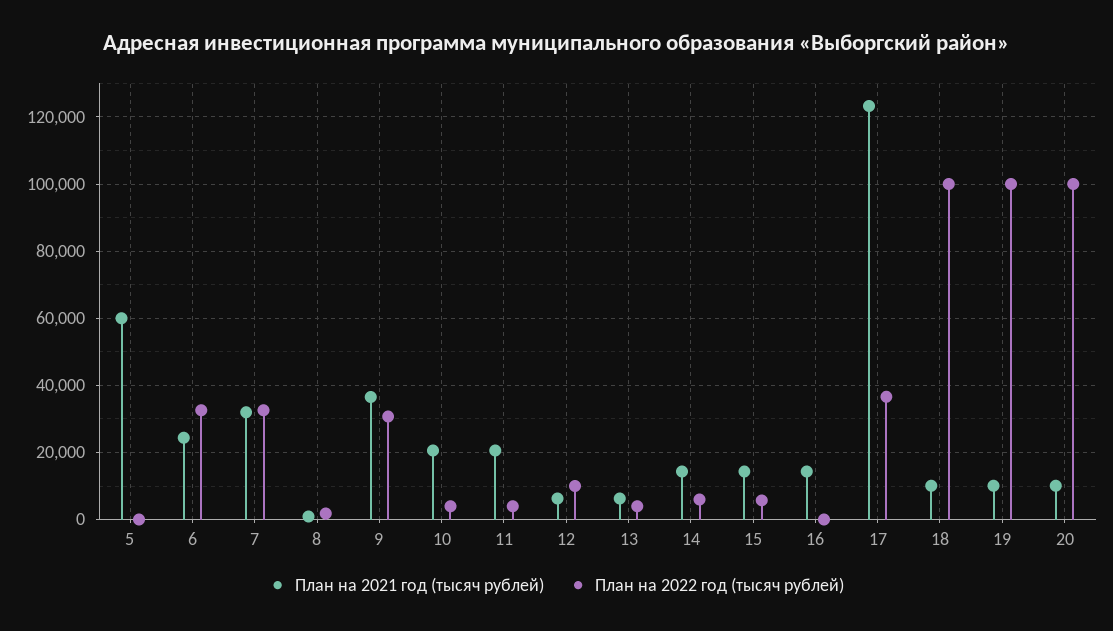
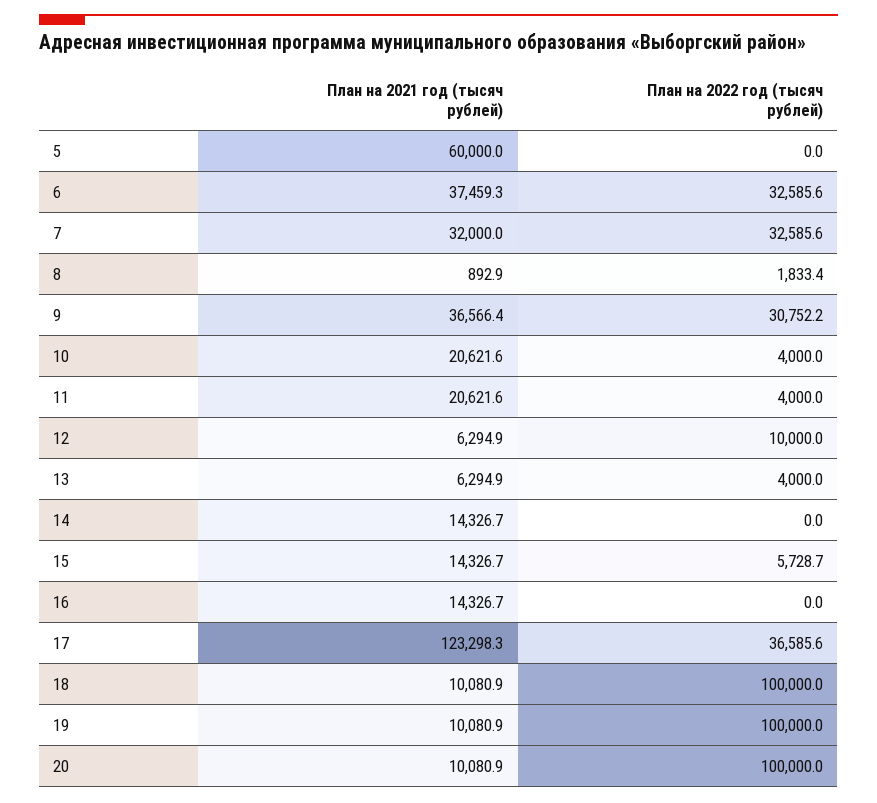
  {
    "План на 2021 год (тысяч рублей)": {
      "5": 60000,
-     "6": 24000,
+     "6": 37459.3,
      "7": 32000,
      "8": 892.9,
      "9": 36566.4,
      "10": 20621.6,
      "11": 20621.6,
      "12": 6294.9,
      "13": 6294.9,
      "14": 14326.7,
      "15": 14326.7,
      "16": 14326.7,
      "17": 123298.3,
      "18": 10080.9,
      "19": 10080.9,
      "20": 10080.9
    },
    "План на 2022 год (тысяч рублей)": {
      "5": 0,
      "6": 32585.6,
      "7": 32585.6,
      "8": 1833.4,
      "9": 30752.2,
      "10": 4000,
      "11": 4000,
      "12": 10000,
      "13": 4000,
-     "14": 6000,
+     "14": 0,
      "15": 5728.7,
      "16": 0,
      "17": 36585.6,
      "18": 100000,
      "19": 100000,
      "20": 100000
    }
  }

